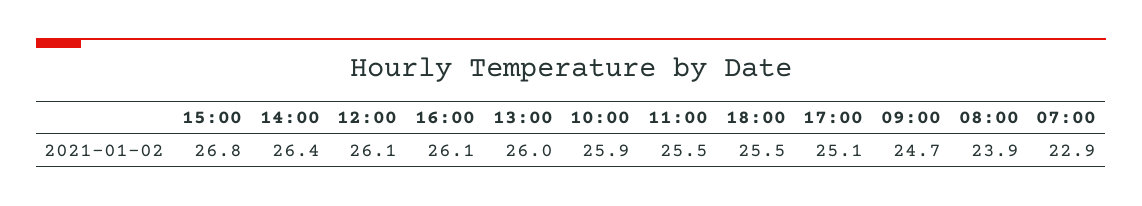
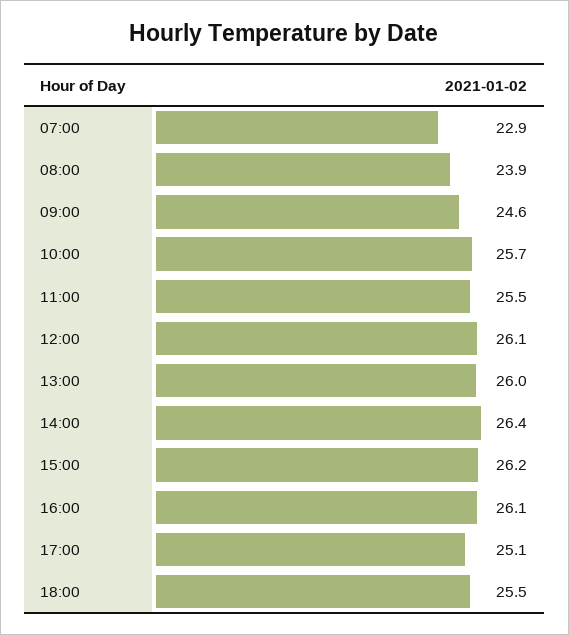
  {
-   "15:00": 26.8,
+   "15:00": 26.2,
    "14:00": 26.4,
    "12:00": 26.1,
    "16:00": 26.1,
    "13:00": 26,
-   "10:00": 25.9,
+   "10:00": 25.7,
    "11:00": 25.5,
    "18:00": 25.5,
    "17:00": 25.1,
-   "09:00": 24.7,
+   "09:00": 24.6,
    "08:00": 23.9,
    "07:00": 22.9
  }

